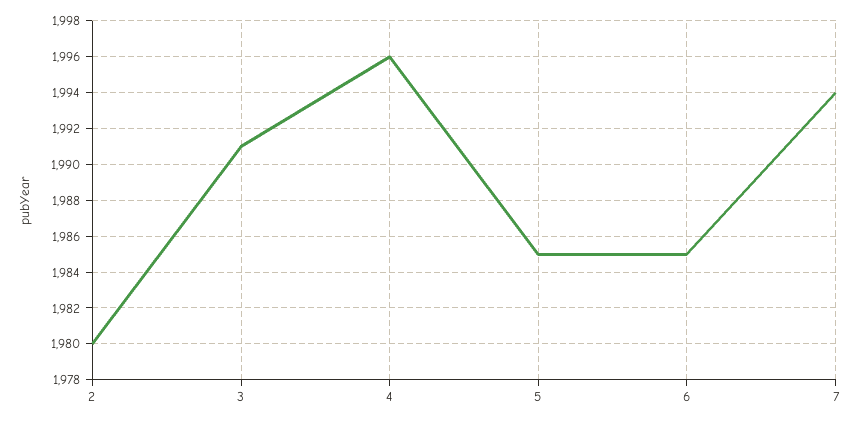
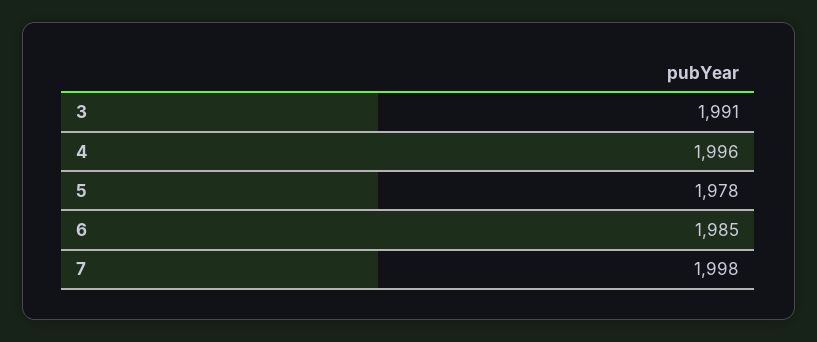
  {
-   "2": 1980,
    "3": 1991,
    "4": 1996,
-   "5": 1985,
+   "5": 1978,
    "6": 1985,
-   "7": 1994
+   "7": 1998
  }

